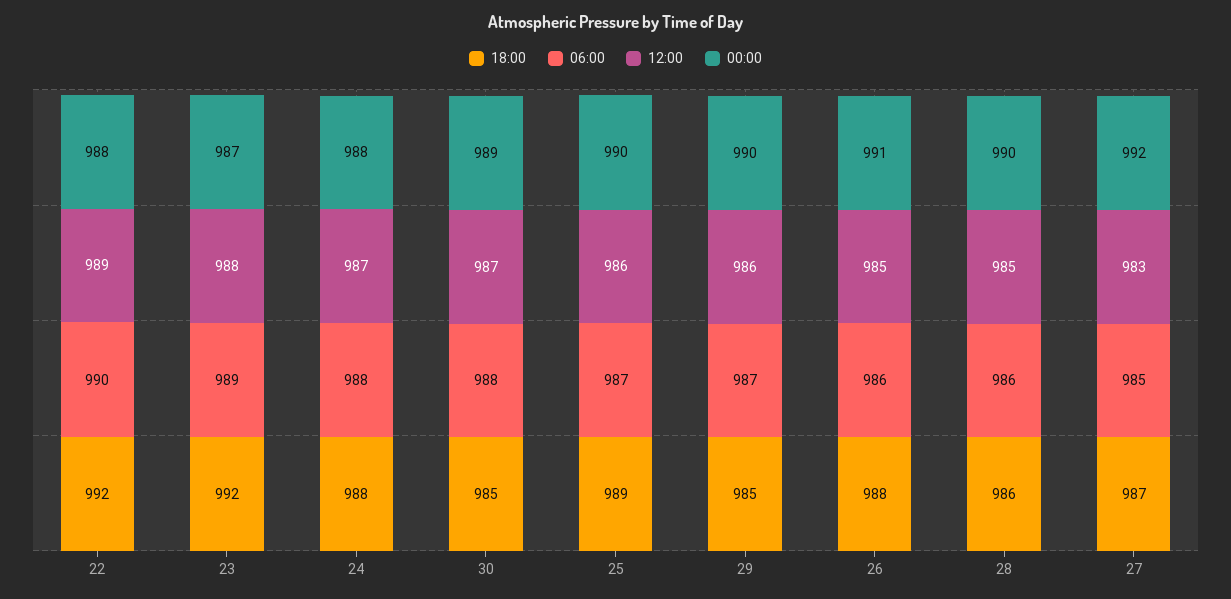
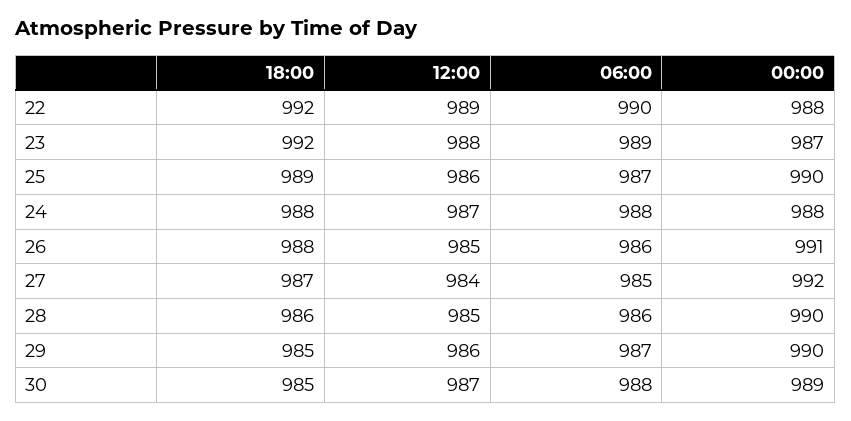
  {
    "18:00": {
      "22": 992,
      "23": 992,
      "24": 988,
      "30": 985,
      "25": 989,
      "29": 985,
      "26": 988,
      "28": 986,
      "27": 987
    },
    "06:00": {
      "22": 990,
      "23": 989,
      "24": 988,
      "30": 988,
      "25": 987,
      "29": 987,
      "26": 986,
      "28": 986,
      "27": 985
    },
    "12:00": {
      "22": 989,
      "23": 988,
      "24": 987,
      "30": 987,
      "25": 986,
      "29": 986,
      "26": 985,
      "28": 985,
-     "27": 983
+     "27": 984
    },
    "00:00": {
      "22": 988,
      "23": 987,
      "24": 988,
      "30": 989,
      "25": 990,
      "29": 990,
      "26": 991,
      "28": 990,
      "27": 992
    }
  }

